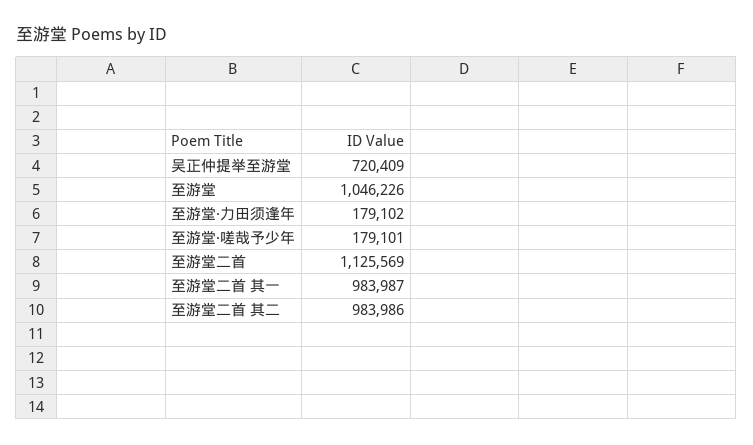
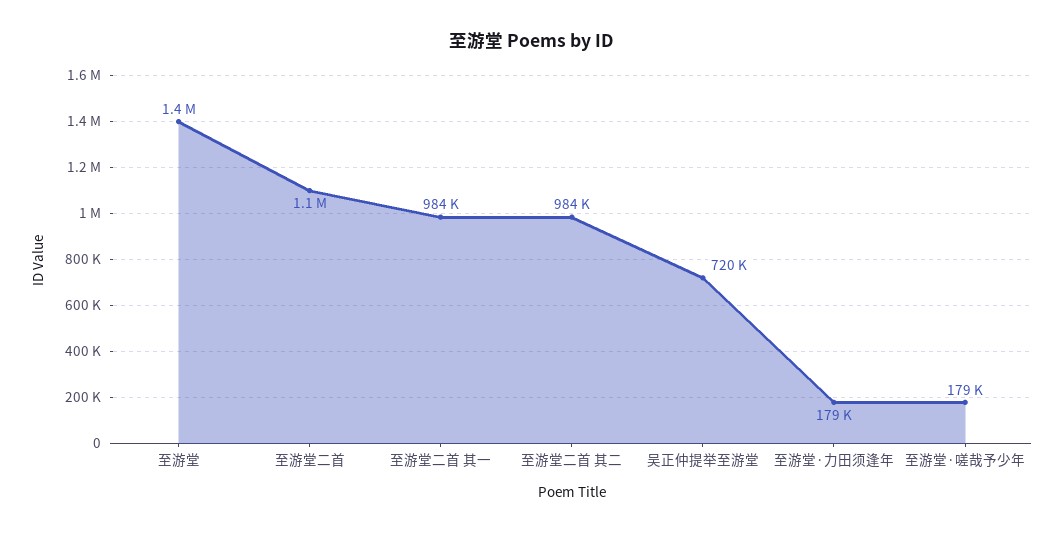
  {
    "吴正仲提举至游堂": 720409,
-   "至游堂": 1046226,
+   "至游堂": 1400000,
    "至游堂·力田须逢年": 179102,
    "至游堂·嗟哉予少年": 179101,
    "至游堂二首": 1125569,
    "至游堂二首 其一": 983987,
    "至游堂二首 其二": 983986
  }

